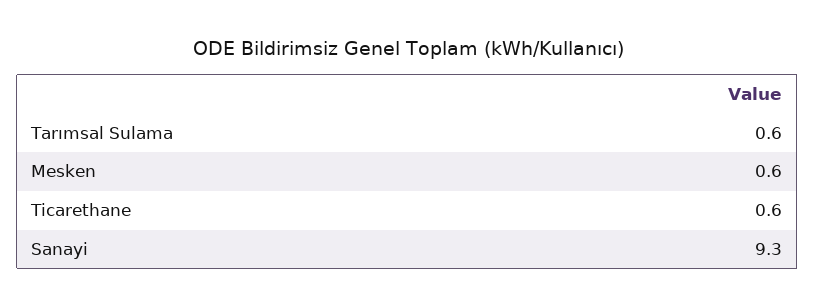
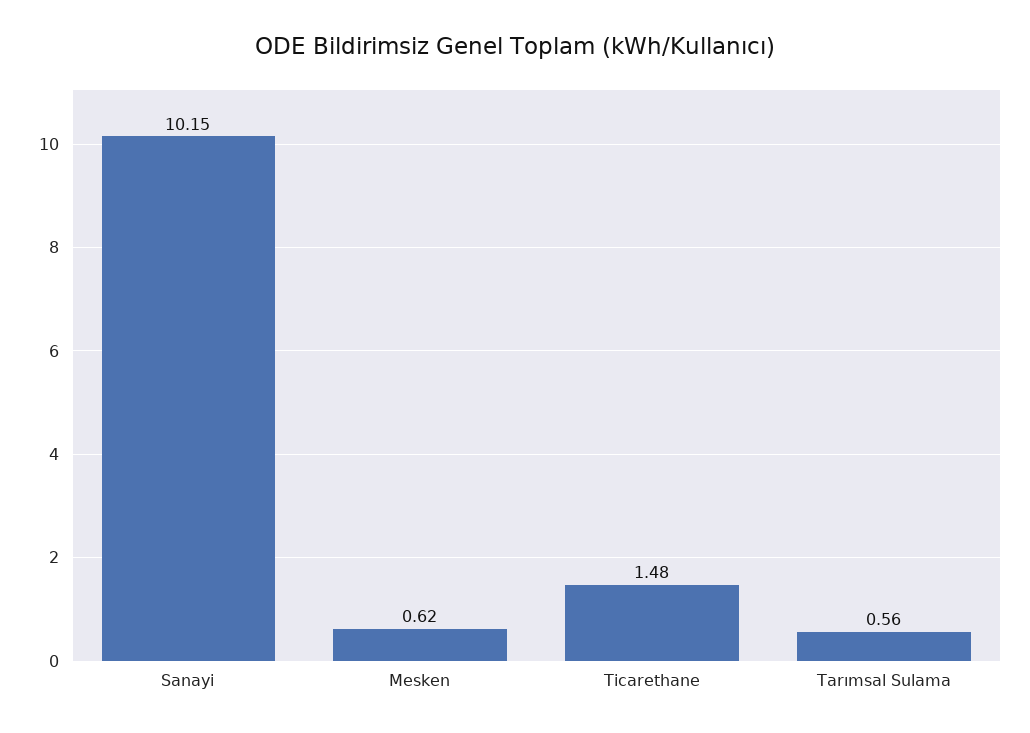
  {
    "Tarımsal Sulama": 0.56,
    "Mesken": 0.62,
-   "Ticarethane": 0.6,
+   "Ticarethane": 1.48,
-   "Sanayi": 9.3
+   "Sanayi": 10.15
  }

